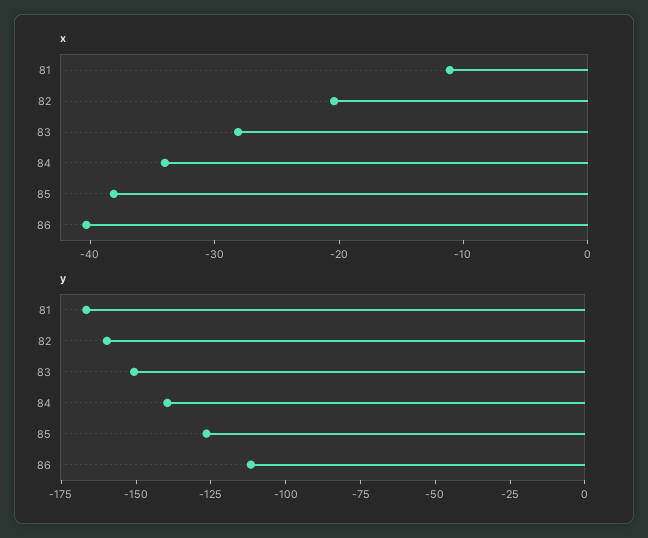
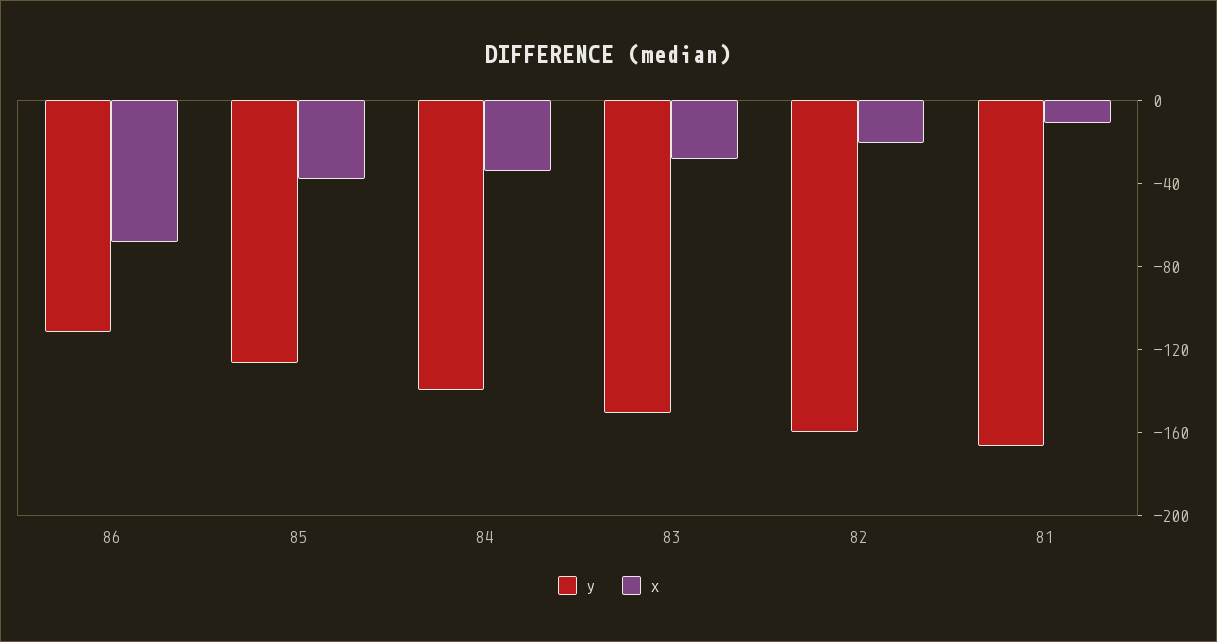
  {
    "x": {
      "81": -12,
      "82": -20,
      "83": -28,
      "84": -34,
      "85": -38,
-     "86": -40
+     "86": -70
    },
    "y": {
      "81": -165,
      "82": -160,
      "83": -150,
      "84": -140,
      "85": -125,
      "86": -110
    }
  }

